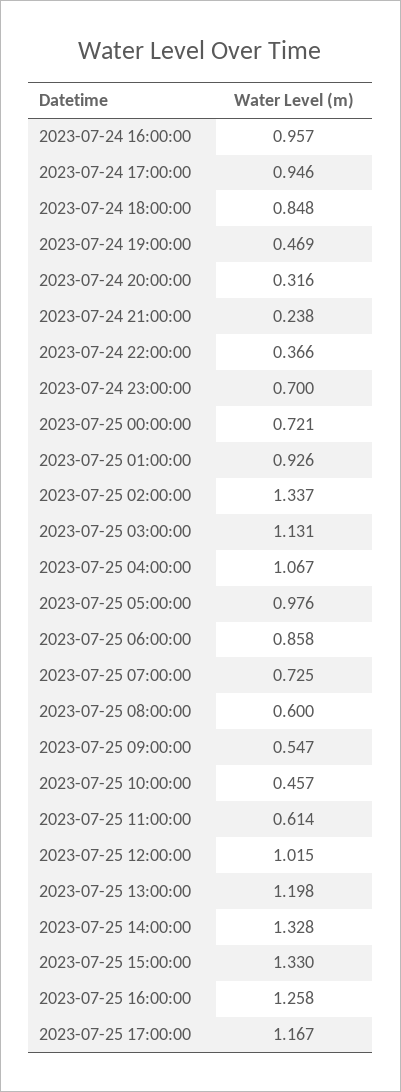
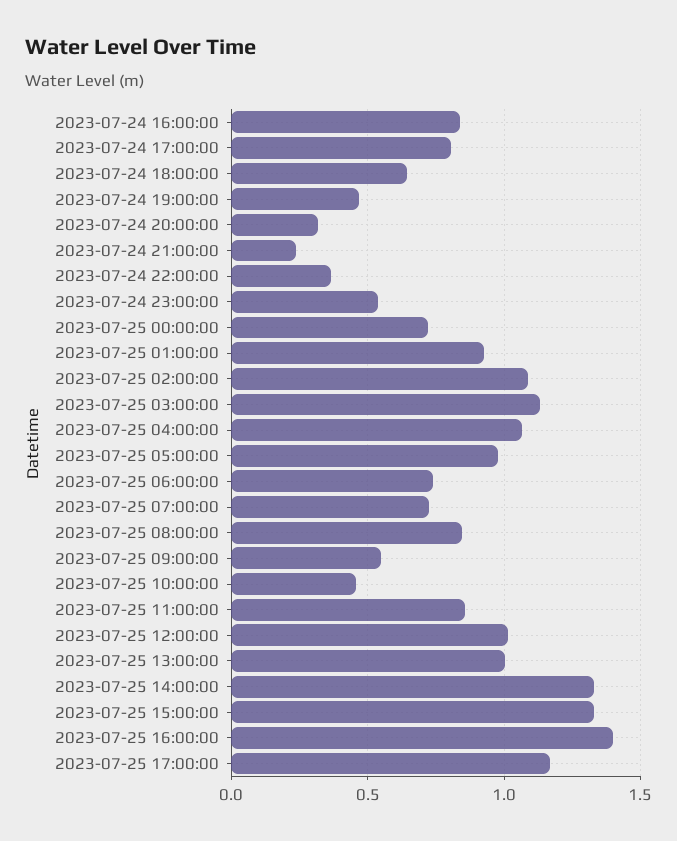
  {
-   "2023-07-24 16:00:00": 0.957,
+   "2023-07-24 16:00:00": 0.85,
-   "2023-07-24 17:00:00": 0.946,
+   "2023-07-24 17:00:00": 0.8,
-   "2023-07-24 18:00:00": 0.848,
+   "2023-07-24 18:00:00": 0.65,
    "2023-07-24 19:00:00": 0.469,
    "2023-07-24 20:00:00": 0.316,
    "2023-07-24 21:00:00": 0.238,
    "2023-07-24 22:00:00": 0.366,
-   "2023-07-24 23:00:00": 0.7,
+   "2023-07-24 23:00:00": 0.55,
    "2023-07-25 00:00:00": 0.721,
    "2023-07-25 01:00:00": 0.926,
-   "2023-07-25 02:00:00": 1.337,
+   "2023-07-25 02:00:00": 1.1,
    "2023-07-25 03:00:00": 1.131,
    "2023-07-25 04:00:00": 1.067,
    "2023-07-25 05:00:00": 0.976,
-   "2023-07-25 06:00:00": 0.858,
+   "2023-07-25 06:00:00": 0.75,
    "2023-07-25 07:00:00": 0.725,
-   "2023-07-25 08:00:00": 0.6,
+   "2023-07-25 08:00:00": 0.85,
    "2023-07-25 09:00:00": 0.547,
    "2023-07-25 10:00:00": 0.457,
-   "2023-07-25 11:00:00": 0.614,
+   "2023-07-25 11:00:00": 0.85,
    "2023-07-25 12:00:00": 1.015,
-   "2023-07-25 13:00:00": 1.198,
+   "2023-07-25 13:00:00": 1,
    "2023-07-25 14:00:00": 1.328,
    "2023-07-25 15:00:00": 1.33,
-   "2023-07-25 16:00:00": 1.258,
+   "2023-07-25 16:00:00": 1.4,
    "2023-07-25 17:00:00": 1.167
  }

